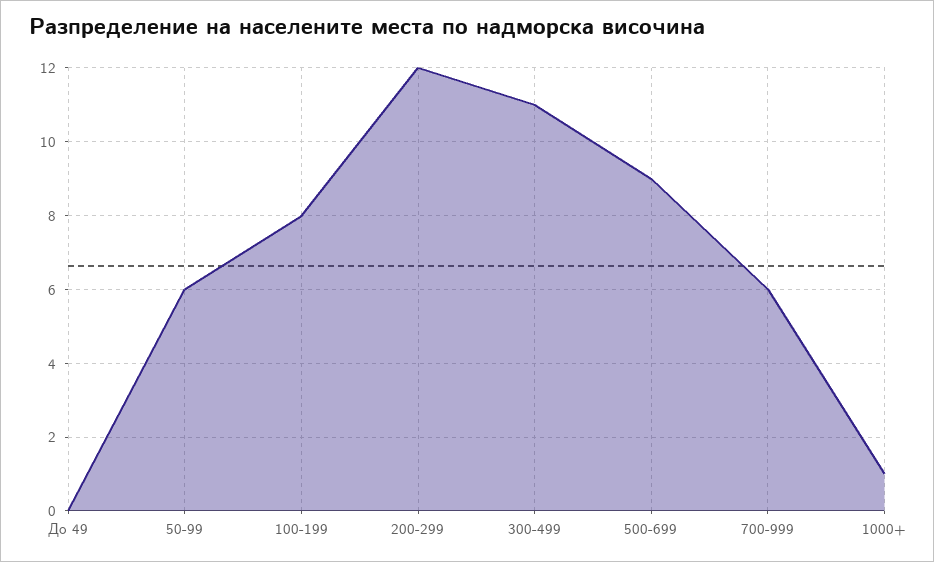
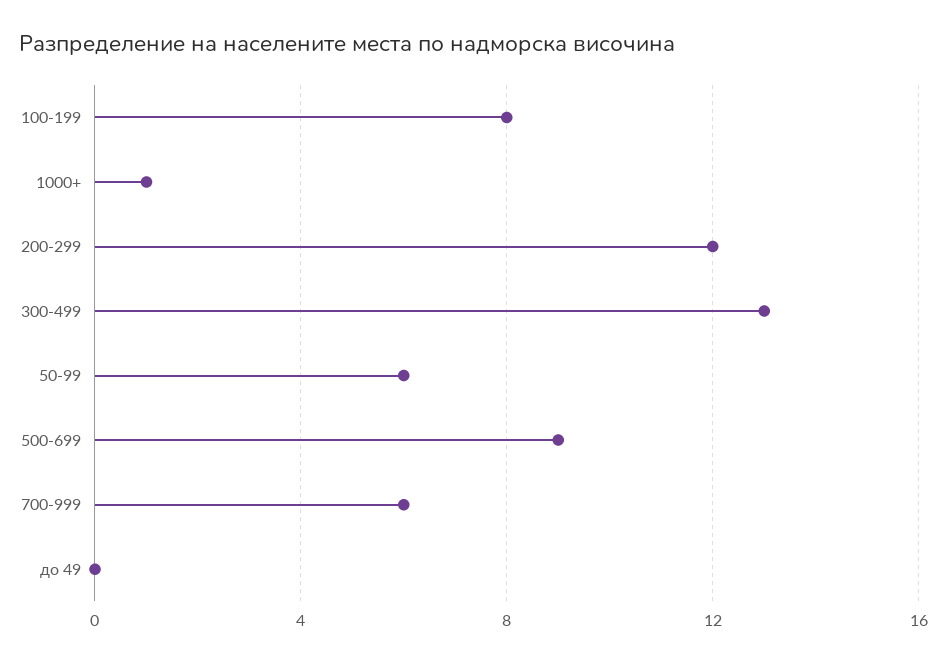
  {
    "До 49": 0,
    "50-99": 6,
    "100-199": 8,
    "200-299": 12,
-   "300-499": 11,
+   "300-499": 13,
    "500-699": 9,
    "700-999": 6,
    "1000+": 1
  }

